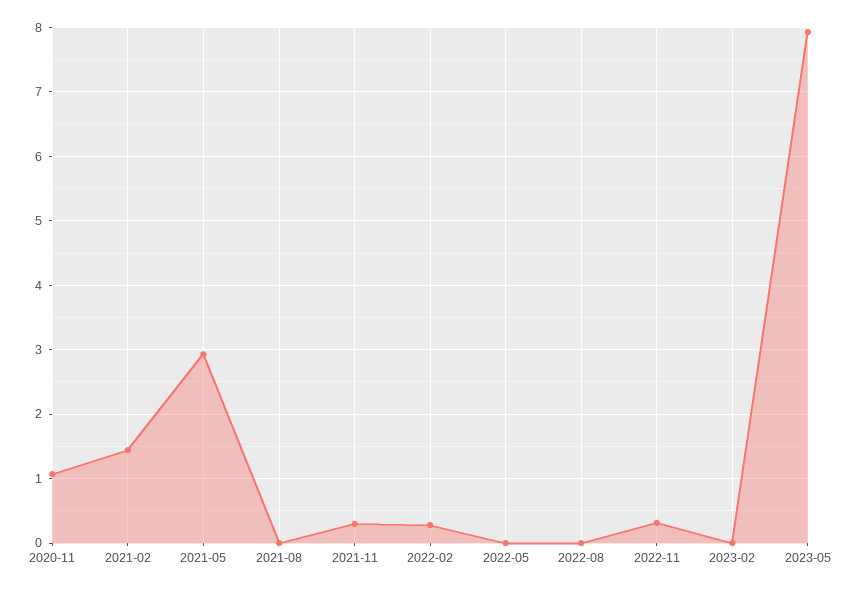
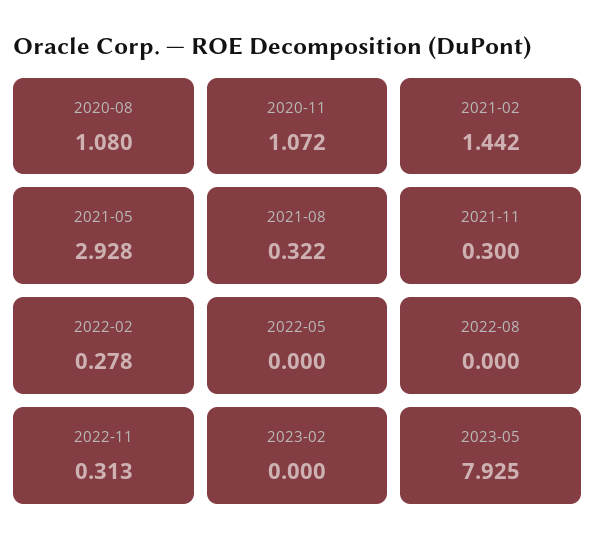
  {
    "2020-11": 1.072,
    "2021-02": 1.442,
    "2021-05": 2.928,
-   "2021-08": 0,
+   "2021-08": 0.322,
    "2021-11": 0.3,
    "2022-02": 0.278,
    "2022-05": 0,
    "2022-08": 0,
    "2022-11": 0.313,
    "2023-02": 0,
-   "2023-05": 7.925
+   "2023-05": 7.925,
+   "2020-08": 1.08
  }

